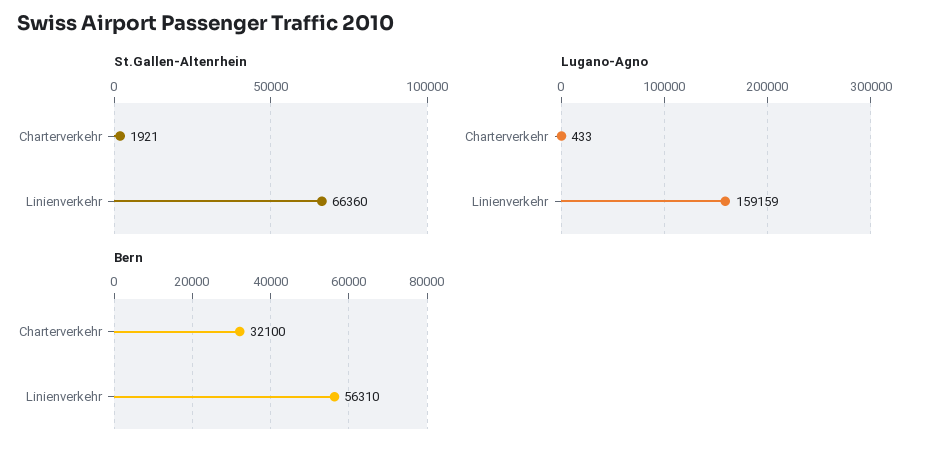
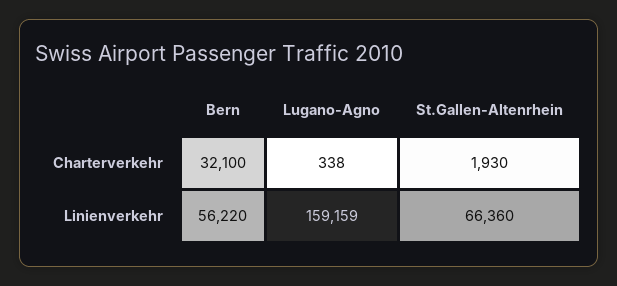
  {
    "St.Gallen-Altenrhein": {
-     "Charterverkehr": 1921,
+     "Charterverkehr": 1930,
      "Linienverkehr": 66360
    },
    "Lugano-Agno": {
-     "Charterverkehr": 433,
+     "Charterverkehr": 338,
      "Linienverkehr": 159159
    },
    "Bern": {
      "Charterverkehr": 32100,
-     "Linienverkehr": 56310
+     "Linienverkehr": 56220
    }
  }

